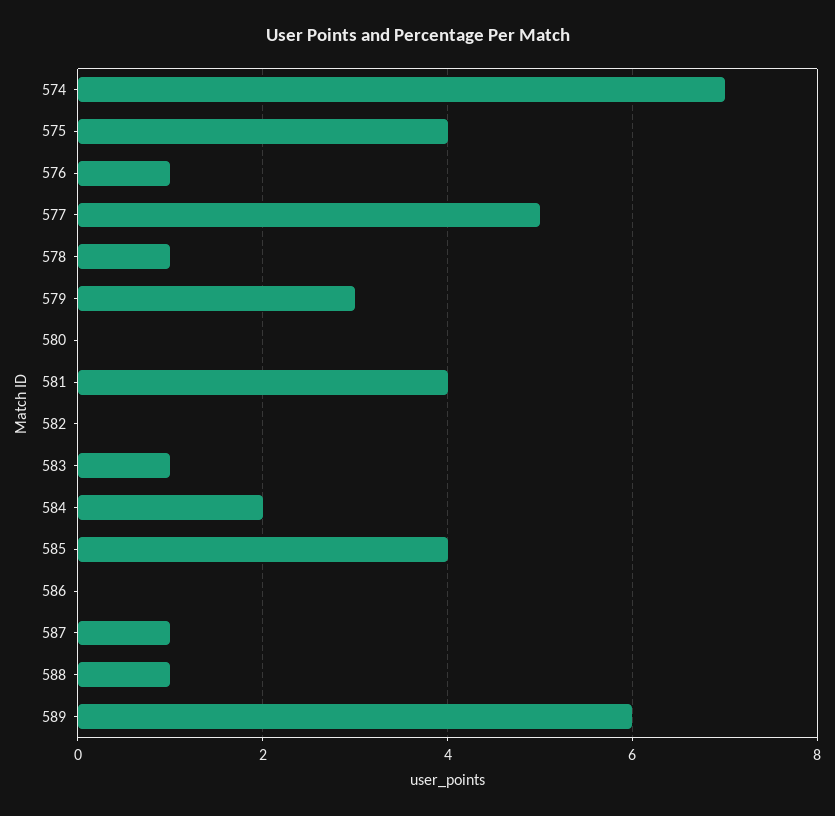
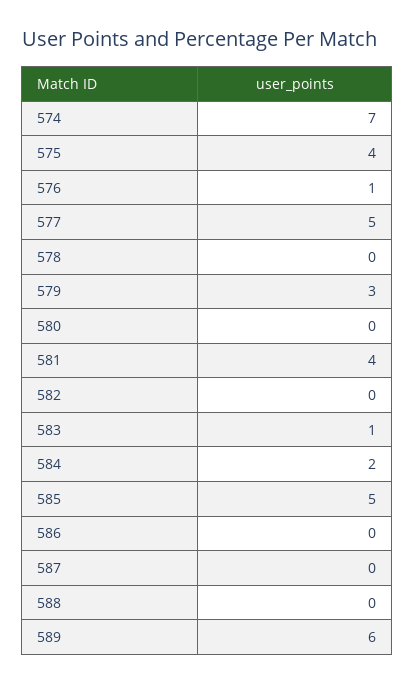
  {
    "574": 7,
    "575": 4,
    "576": 1,
    "577": 5,
-   "578": 1,
+   "578": 0,
    "579": 3,
    "580": 0,
    "581": 4,
    "582": 0,
    "583": 1,
    "584": 2,
-   "585": 4,
+   "585": 5,
    "586": 0,
-   "587": 1,
+   "587": 0,
-   "588": 1,
+   "588": 0,
    "589": 6
  }

